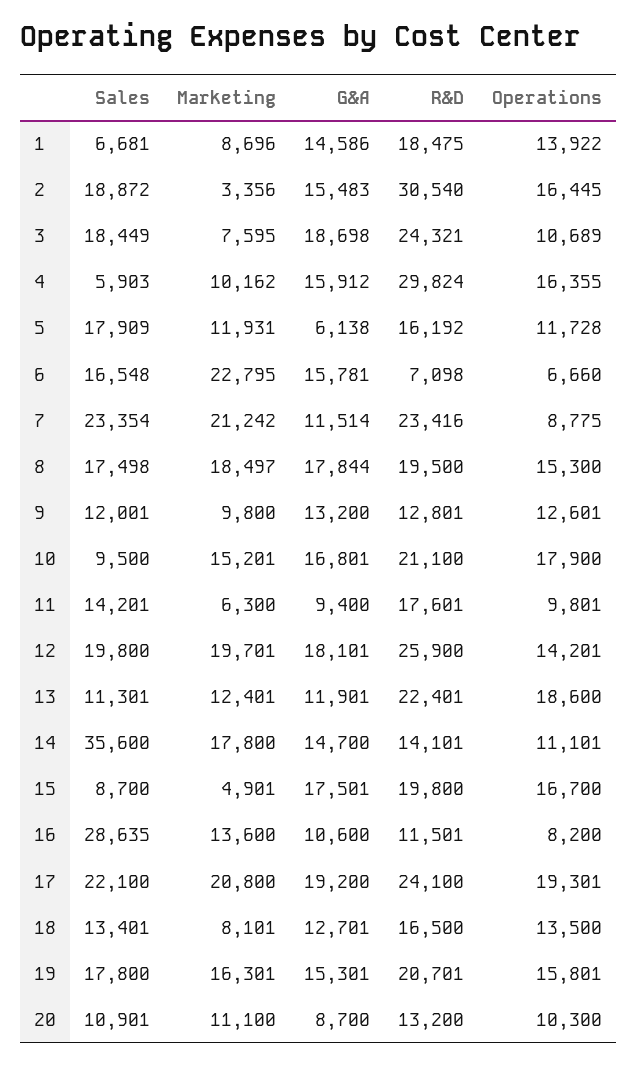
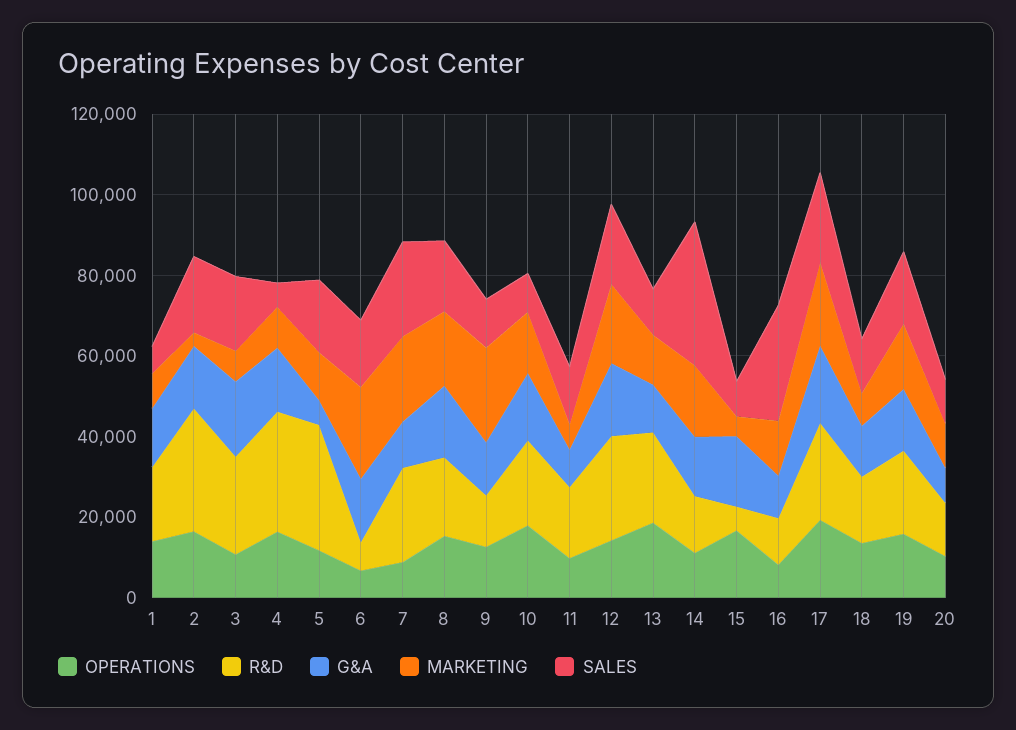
  {
    "Sales": {
      "1": 6681,
      "2": 18872,
      "3": 18449,
      "4": 5903,
      "5": 17909,
      "6": 16548,
      "7": 23354,
      "8": 17498,
      "9": 12001,
      "10": 9500,
      "11": 14201,
      "12": 19800,
      "13": 11301,
      "14": 35600,
      "15": 8700,
      "16": 28635,
      "17": 22100,
      "18": 13401,
      "19": 17800,
      "20": 10901
    },
    "Marketing": {
      "1": 8696,
      "2": 3356,
      "3": 7595,
      "4": 10162,
      "5": 11931,
      "6": 22795,
      "7": 21242,
      "8": 18497,
-     "9": 9800,
+     "9": 25000,
      "10": 15201,
      "11": 6300,
      "12": 19701,
      "13": 12401,
      "14": 17800,
      "15": 4901,
      "16": 13600,
      "17": 20800,
      "18": 8101,
      "19": 16301,
      "20": 11100
    },
    "G&A": {
      "1": 14586,
      "2": 15483,
      "3": 18698,
      "4": 15912,
      "5": 6138,
      "6": 15781,
      "7": 11514,
      "8": 17844,
      "9": 13200,
      "10": 16801,
      "11": 9400,
      "12": 18101,
      "13": 11901,
      "14": 14700,
      "15": 17501,
      "16": 10600,
      "17": 19200,
      "18": 12701,
      "19": 15301,
      "20": 8700
    },
    "R&D": {
      "1": 18475,
      "2": 30540,
      "3": 24321,
      "4": 29824,
-     "5": 16192,
+     "5": 30000,
      "6": 7098,
      "7": 23416,
      "8": 19500,
      "9": 12801,
      "10": 21100,
      "11": 17601,
      "12": 25900,
      "13": 22401,
      "14": 14101,
-     "15": 19800,
+     "15": 5000,
      "16": 11501,
      "17": 24100,
      "18": 16500,
      "19": 20701,
      "20": 13200
    },
    "Operations": {
      "1": 13922,
      "2": 16445,
      "3": 10689,
      "4": 16355,
      "5": 11728,
      "6": 6660,
      "7": 8775,
      "8": 15300,
      "9": 12601,
      "10": 17900,
      "11": 9801,
      "12": 14201,
      "13": 18600,
      "14": 11101,
      "15": 16700,
      "16": 8200,
      "17": 19301,
      "18": 13500,
      "19": 15801,
      "20": 10300
    }
  }

